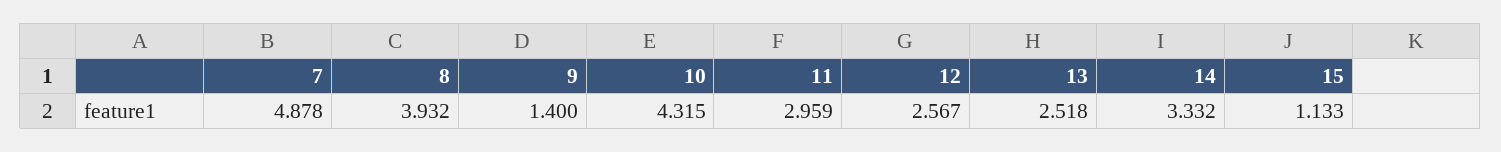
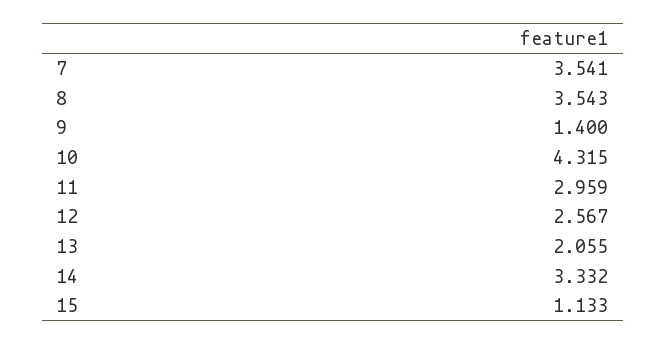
  {
-   "7": 4.878,
+   "7": 3.541,
-   "8": 3.932,
+   "8": 3.543,
    "9": 1.4,
    "10": 4.315,
    "11": 2.959,
    "12": 2.567,
-   "13": 2.518,
+   "13": 2.055,
    "14": 3.332,
    "15": 1.133
  }

